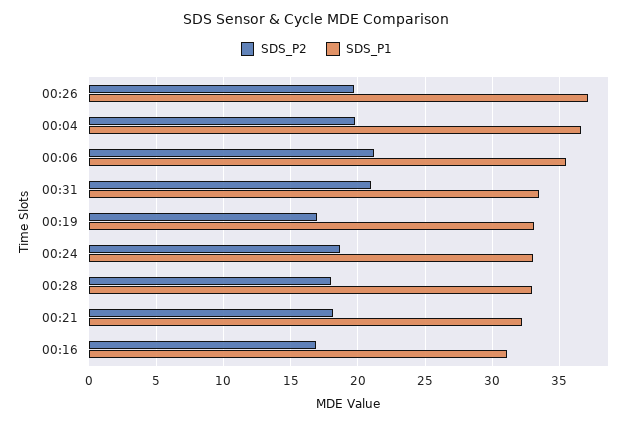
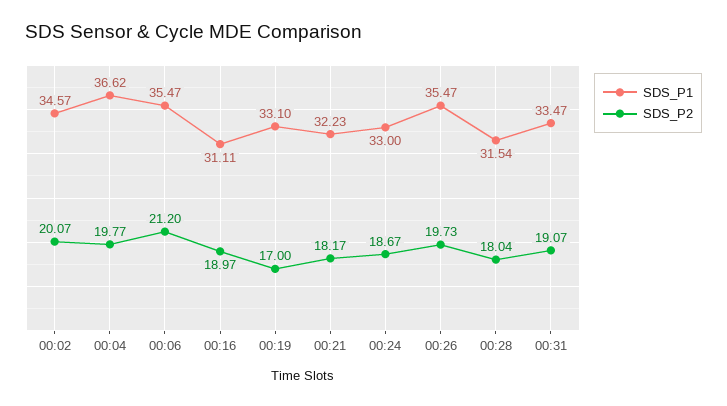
  {
    "SDS_P2": {
      "00:26": 19.73,
      "00:04": 19.77,
      "00:06": 21.2,
-     "00:31": 21,
+     "00:31": 19.07,
      "00:19": 17,
      "00:24": 18.67,
      "00:28": 18.04,
      "00:21": 18.17,
-     "00:16": 17
+     "00:16": 18.97,
+     "00:02": 20.07
    },
    "SDS_P1": {
-     "00:26": 37,
+     "00:26": 35.47,
      "00:04": 36.62,
      "00:06": 35.47,
      "00:31": 33.47,
      "00:19": 33.1,
      "00:24": 33,
-     "00:28": 33,
+     "00:28": 31.54,
      "00:21": 32.23,
-     "00:16": 31.11
+     "00:16": 31.11,
+     "00:02": 34.57
    }
  }

